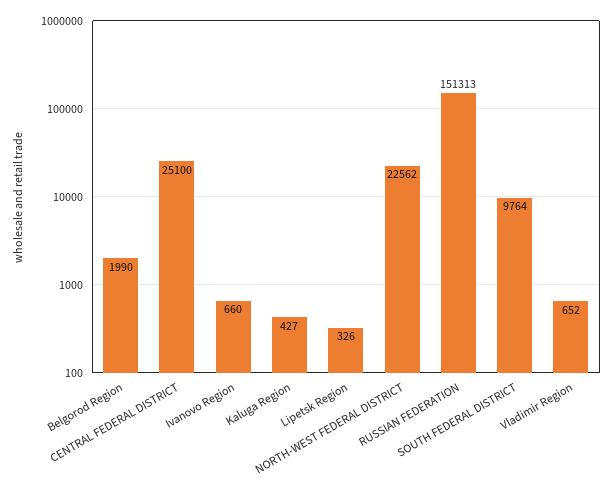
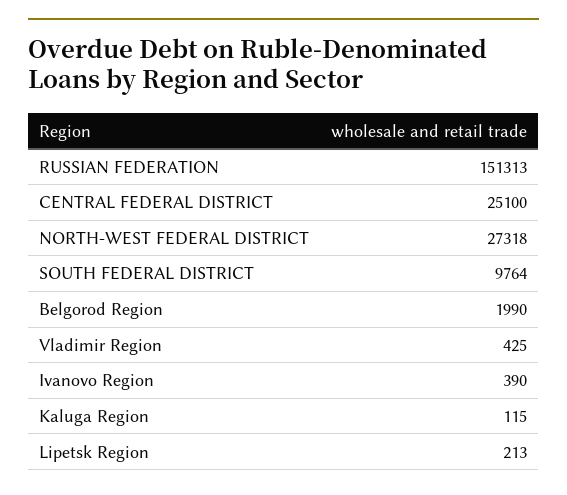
  {
    "Belgorod Region": 1990,
    "CENTRAL FEDERAL DISTRICT": 25100,
-   "Ivanovo Region": 660,
+   "Ivanovo Region": 390,
-   "Kaluga Region": 427,
+   "Kaluga Region": 115,
-   "Lipetsk Region": 326,
+   "Lipetsk Region": 213,
-   "NORTH-WEST FEDERAL DISTRICT": 22562,
+   "NORTH-WEST FEDERAL DISTRICT": 27318,
    "RUSSIAN FEDERATION": 151313,
    "SOUTH FEDERAL DISTRICT": 9764,
-   "Vladimir Region": 652
+   "Vladimir Region": 425
  }

